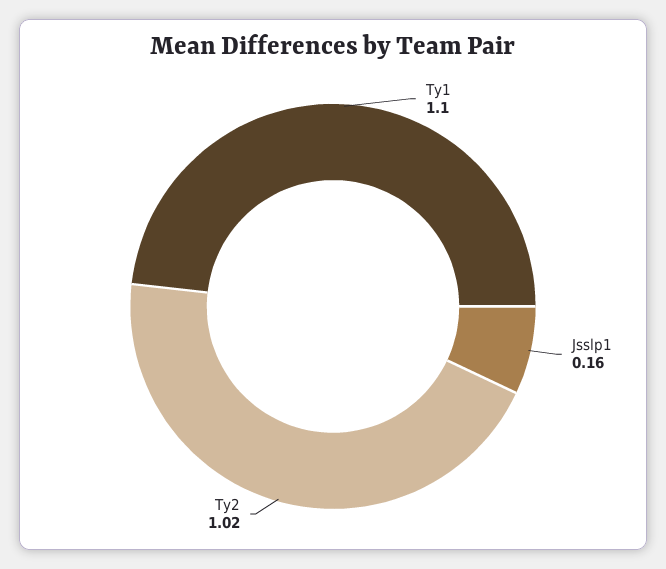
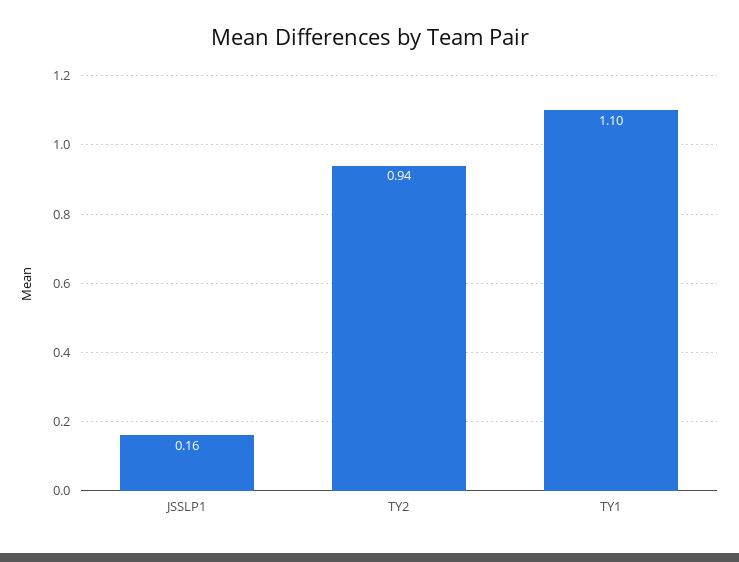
  {
    "Ty1": 1.1,
    "Jsslp1": 0.16,
-   "Ty2": 1.02
+   "Ty2": 0.94
  }

